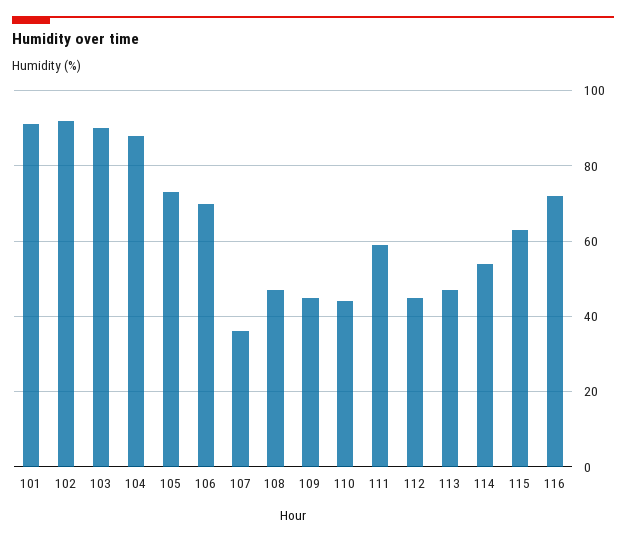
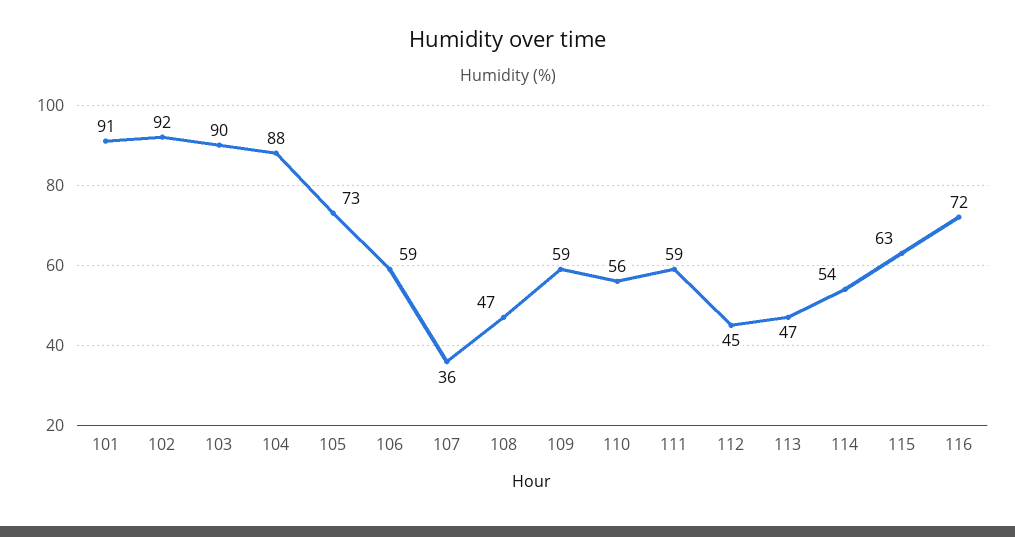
  {
    "101": 91,
    "102": 92,
    "103": 90,
    "104": 88,
    "105": 73,
-   "106": 70,
+   "106": 59,
    "107": 36,
    "108": 47,
-   "109": 45,
+   "109": 59,
-   "110": 45,
+   "110": 56,
    "111": 59,
    "112": 45,
    "113": 47,
    "114": 54,
    "115": 63,
    "116": 72
  }

